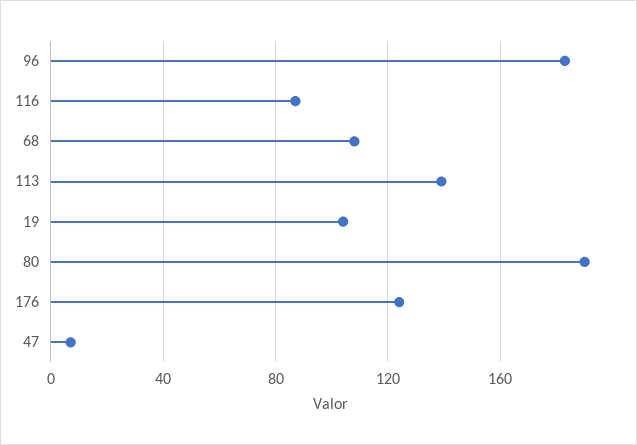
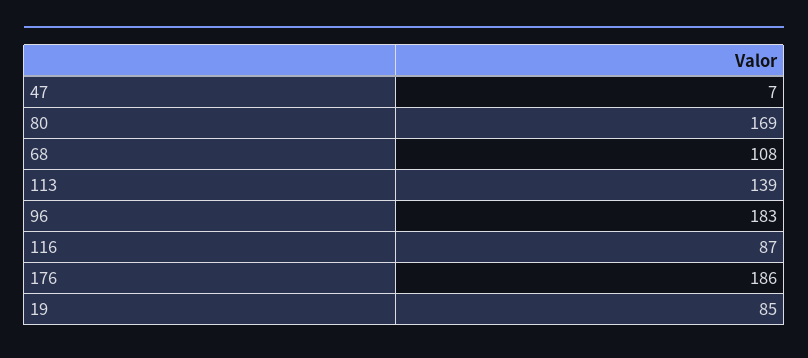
  {
    "96": 183,
    "116": 87,
    "68": 108,
    "113": 139,
-   "19": 105,
+   "19": 85,
-   "80": 190,
+   "80": 169,
-   "176": 125,
+   "176": 186,
    "47": 7
  }

